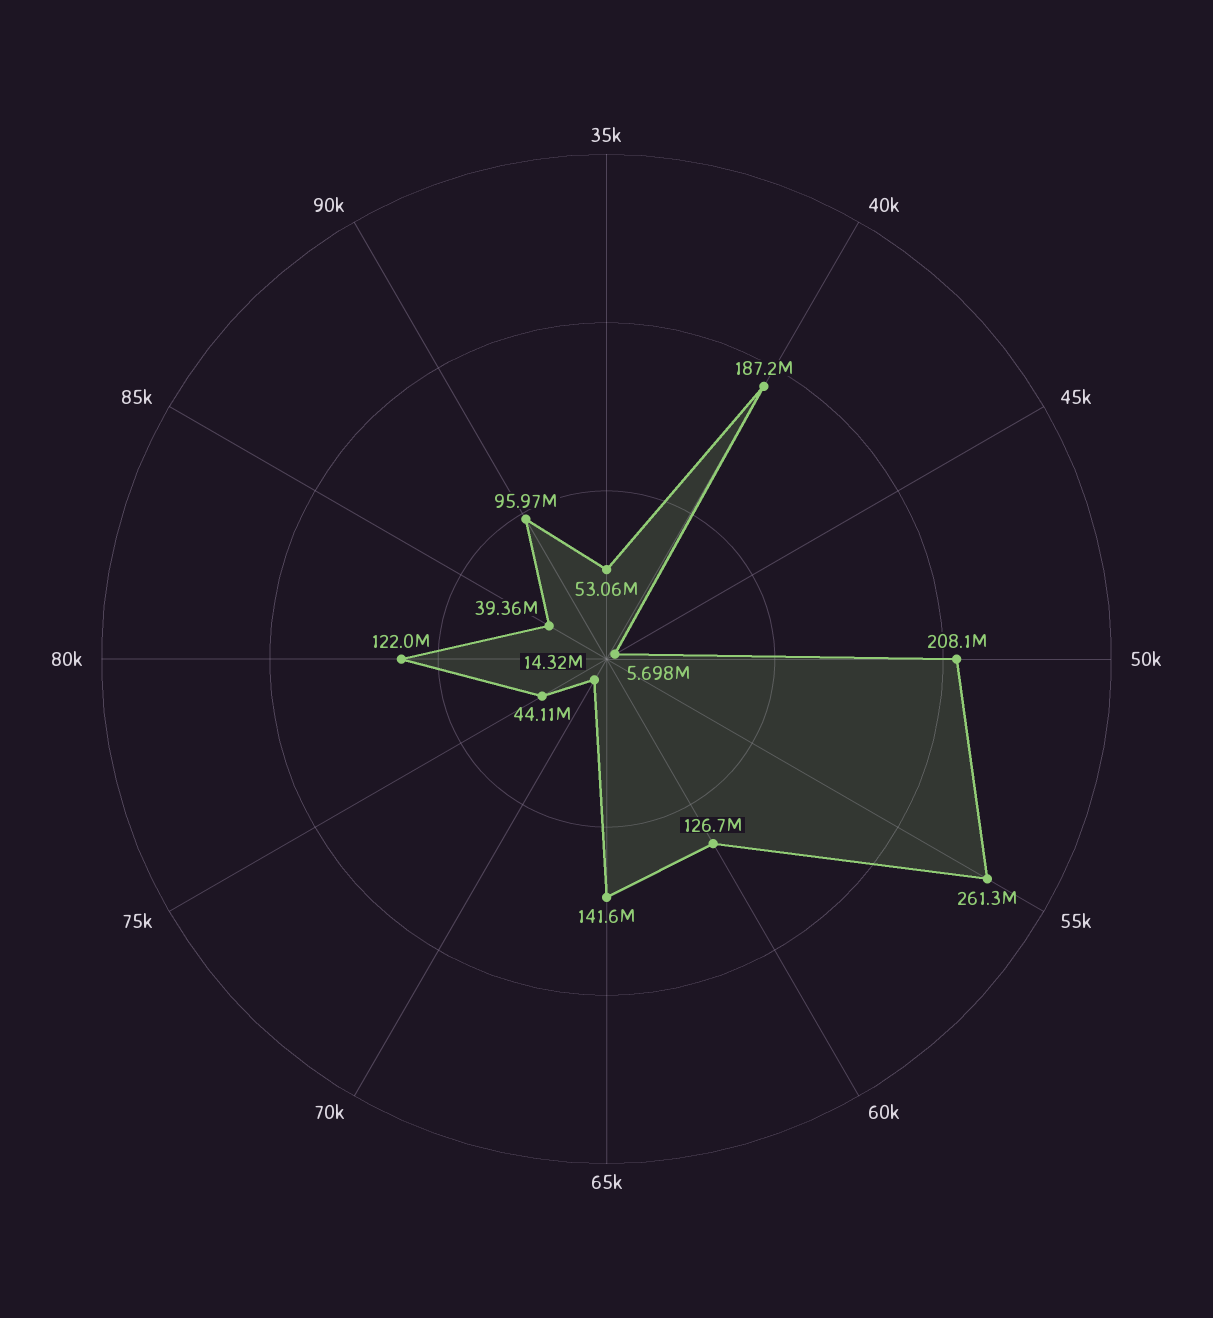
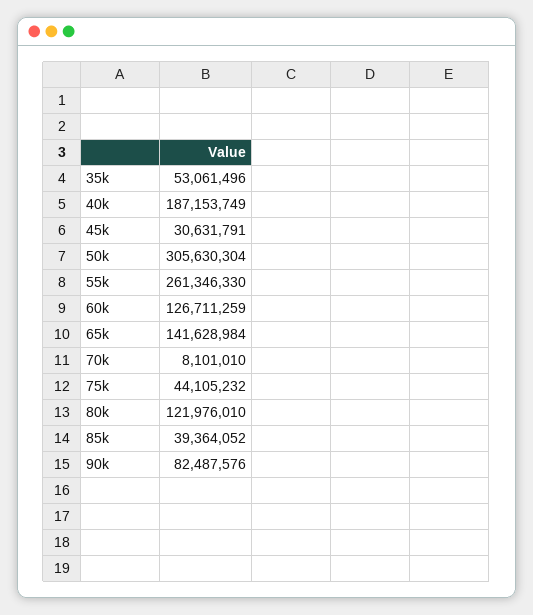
  {
    "35k": 53061496,
    "40k": 187153749,
-   "45k": 5698000,
+   "45k": 30631791,
-   "50k": 208100000,
+   "50k": 305630304,
    "55k": 261346330,
    "60k": 126711259,
    "65k": 141628984,
-   "70k": 14320000,
+   "70k": 8101010,
    "75k": 44105232,
    "80k": 121976010,
    "85k": 39364052,
-   "90k": 95970000
+   "90k": 82487576
  }

